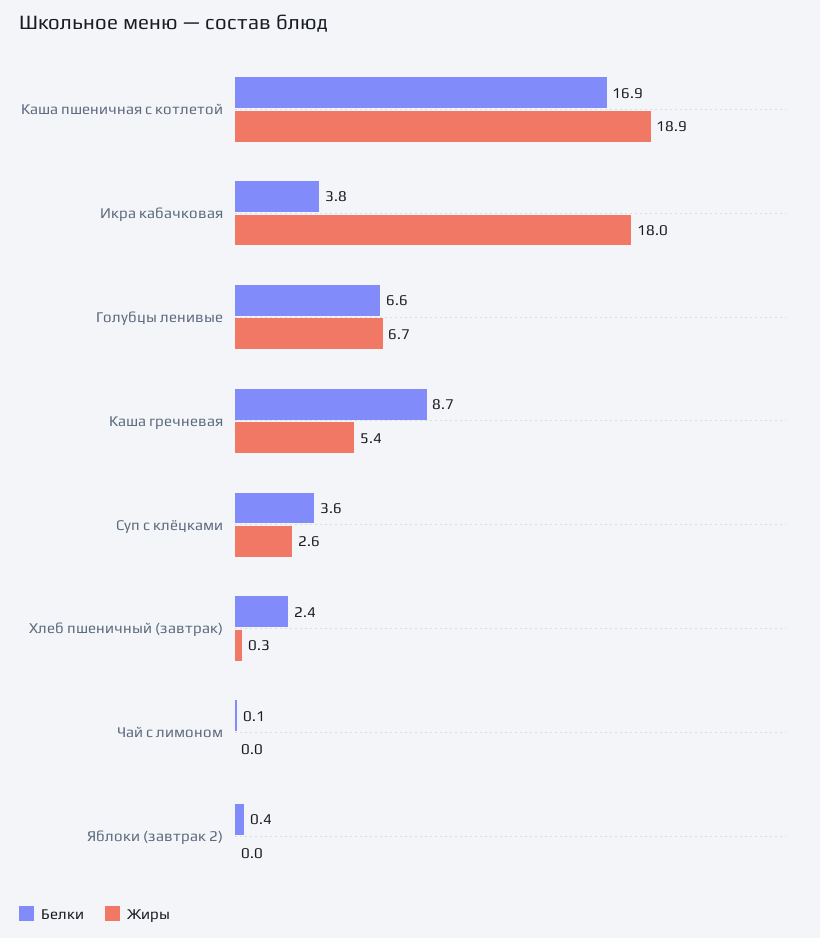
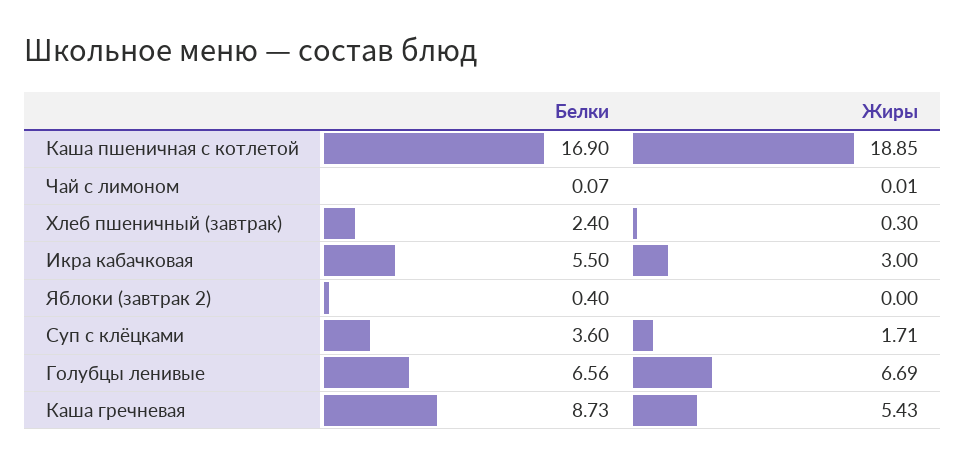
  {
    "Белки": {
      "Каша пшеничная с котлетой": 16.9,
-     "Икра кабачковая": 3.8,
+     "Икра кабачковая": 5.5,
      "Голубцы ленивые": 6.56,
      "Каша гречневая": 8.73,
      "Суп с клёцками": 3.6,
      "Хлеб пшеничный (завтрак)": 2.4,
      "Чай с лимоном": 0.07,
      "Яблоки (завтрак 2)": 0.4
    },
    "Жиры": {
      "Каша пшеничная с котлетой": 18.85,
-     "Икра кабачковая": 18,
+     "Икра кабачковая": 3,
      "Голубцы ленивые": 6.69,
      "Каша гречневая": 5.43,
-     "Суп с клёцками": 2.6,
+     "Суп с клёцками": 1.71,
      "Хлеб пшеничный (завтрак)": 0.3,
      "Чай с лимоном": 0.01,
      "Яблоки (завтрак 2)": 0
    }
  }

